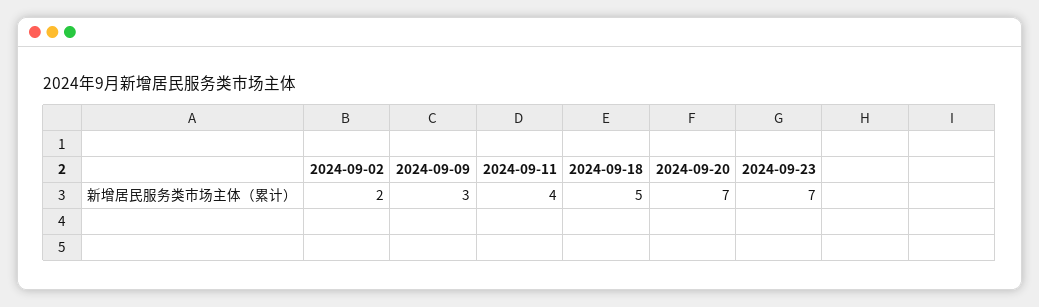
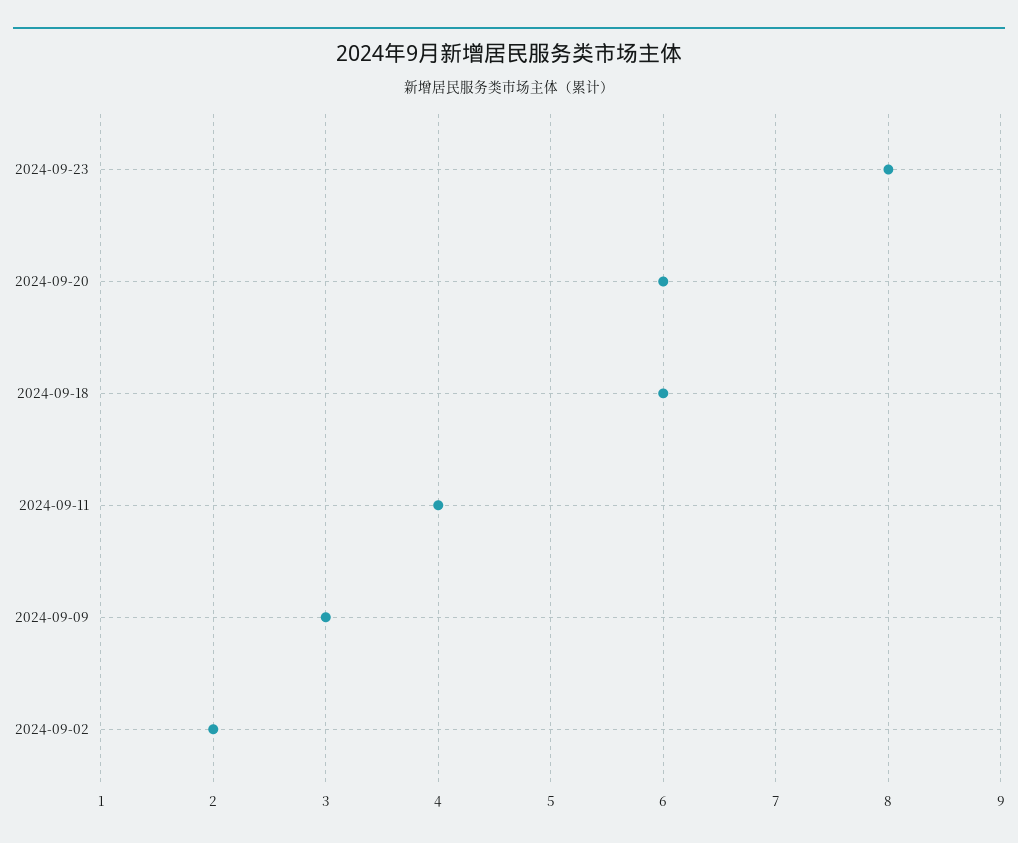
  {
    "2024-09-02": 2,
    "2024-09-09": 3,
    "2024-09-11": 4,
-   "2024-09-18": 5,
+   "2024-09-18": 6,
-   "2024-09-20": 7,
+   "2024-09-20": 6,
-   "2024-09-23": 7
+   "2024-09-23": 8
  }

